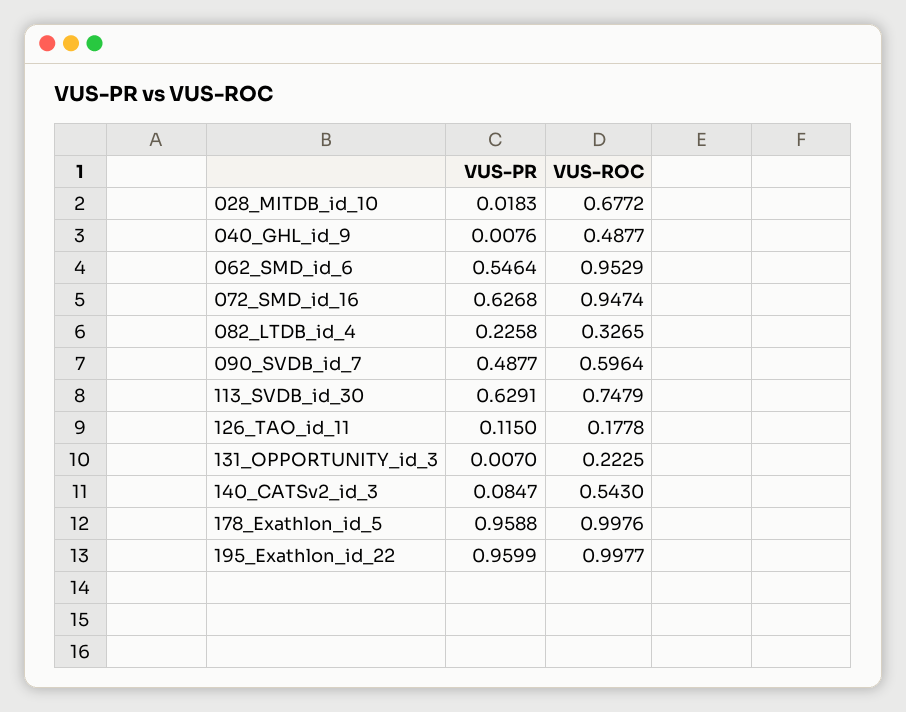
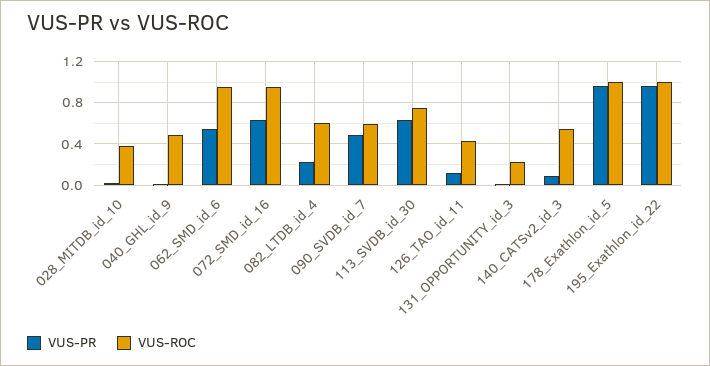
  {
    "VUS-PR": {
      "028_MITDB_id_10": 0.0183,
      "040_GHL_id_9": 0.0076,
      "062_SMD_id_6": 0.5464,
      "072_SMD_id_16": 0.6268,
      "082_LTDB_id_4": 0.2258,
      "090_SVDB_id_7": 0.4877,
      "113_SVDB_id_30": 0.6291,
      "126_TAO_id_11": 0.115,
      "131_OPPORTUNITY_id_3": 0.007,
      "140_CATSv2_id_3": 0.0847,
      "178_Exathlon_id_5": 0.9588,
      "195_Exathlon_id_22": 0.9599
    },
    "VUS-ROC": {
-     "028_MITDB_id_10": 0.6772,
+     "028_MITDB_id_10": 0.4,
      "040_GHL_id_9": 0.4877,
      "062_SMD_id_6": 0.9529,
      "072_SMD_id_16": 0.9474,
-     "082_LTDB_id_4": 0.3265,
+     "082_LTDB_id_4": 0.6,
      "090_SVDB_id_7": 0.5964,
      "113_SVDB_id_30": 0.7479,
-     "126_TAO_id_11": 0.1778,
+     "126_TAO_id_11": 0.4,
      "131_OPPORTUNITY_id_3": 0.2225,
      "140_CATSv2_id_3": 0.543,
      "178_Exathlon_id_5": 0.9976,
      "195_Exathlon_id_22": 0.9977
    }
  }

